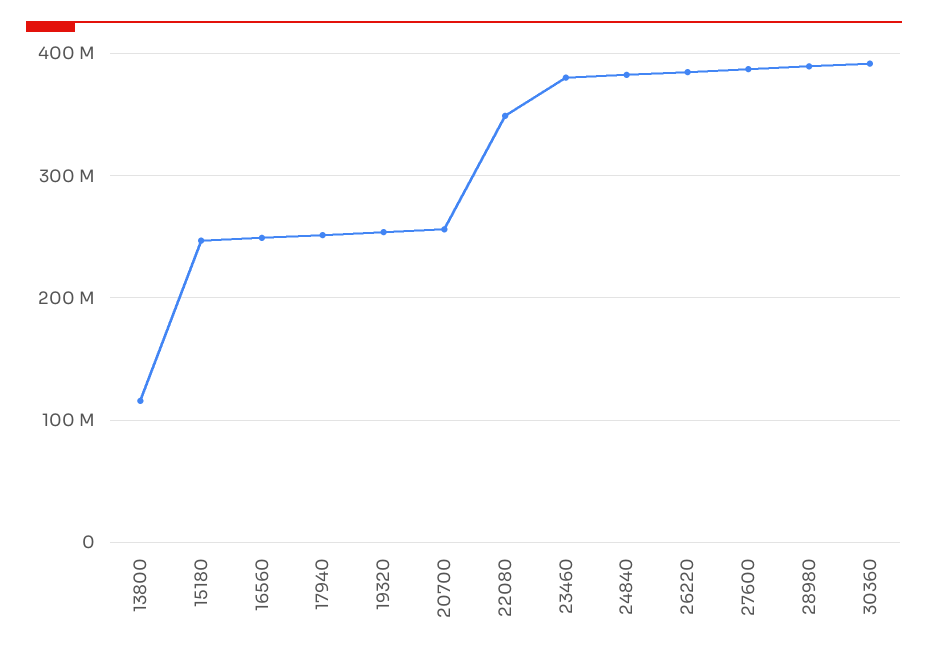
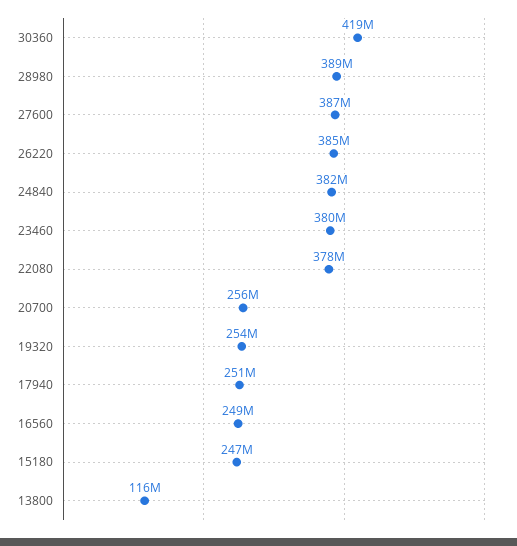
  {
    "13800": 116000000,
    "15180": 247000000,
    "16560": 249000000,
    "17940": 251000000,
    "19320": 254000000,
    "20700": 256000000,
-   "22080": 350000000,
+   "22080": 378000000,
    "23460": 380000000,
    "24840": 382000000,
    "26220": 385000000,
    "27600": 387000000,
    "28980": 389000000,
-   "30360": 390000000
+   "30360": 419000000
  }

